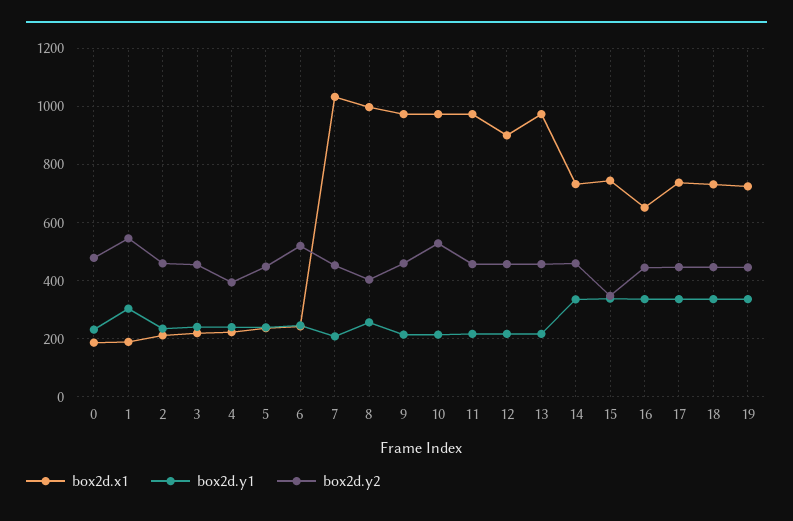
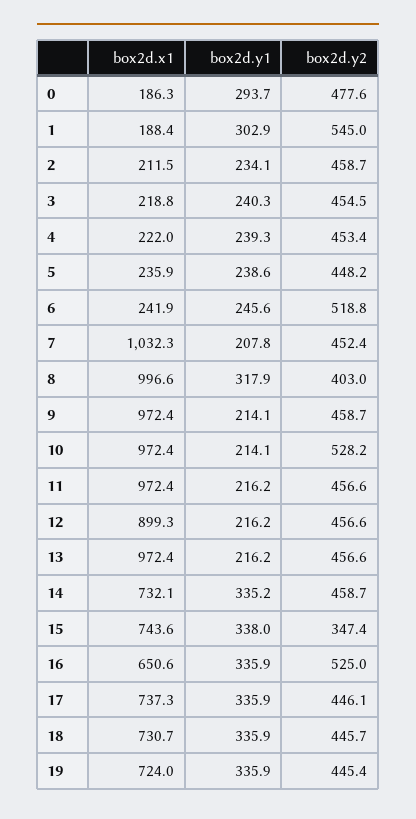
  {
    "box2d.x1": {
      "0": 186.3,
      "1": 188.4,
      "2": 211.5,
      "3": 218.8,
      "4": 222,
      "5": 235.9,
      "6": 241.9,
      "7": 1032.3,
      "8": 996.6,
      "9": 972.4,
      "10": 972.4,
      "11": 972.4,
      "12": 899.3,
      "13": 972.4,
      "14": 732.1,
      "15": 743.6,
      "16": 650.6,
      "17": 737.3,
      "18": 730.7,
      "19": 724
    },
    "box2d.y1": {
-     "0": 225,
+     "0": 293.7,
      "1": 302.9,
      "2": 234.1,
      "3": 240.3,
      "4": 239.3,
      "5": 238.6,
      "6": 245.6,
      "7": 207.8,
-     "8": 250,
+     "8": 317.9,
      "9": 214.1,
      "10": 214.1,
      "11": 216.2,
      "12": 216.2,
      "13": 216.2,
      "14": 335.2,
      "15": 338,
      "16": 335.9,
      "17": 335.9,
      "18": 335.9,
      "19": 335.9
    },
    "box2d.y2": {
      "0": 477.6,
      "1": 545,
      "2": 458.7,
      "3": 454.5,
-     "4": 400,
+     "4": 453.4,
      "5": 448.2,
      "6": 518.8,
      "7": 452.4,
      "8": 403,
      "9": 458.7,
      "10": 528.2,
      "11": 456.6,
      "12": 456.6,
      "13": 456.6,
      "14": 458.7,
      "15": 347.4,
-     "16": 450,
+     "16": 525,
      "17": 446.1,
      "18": 445.7,
      "19": 445.4
    }
  }

